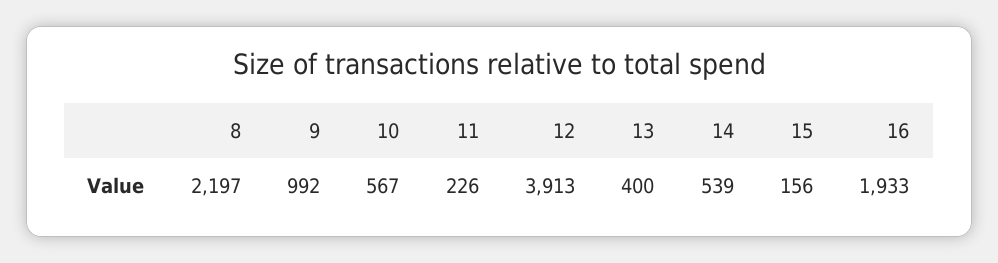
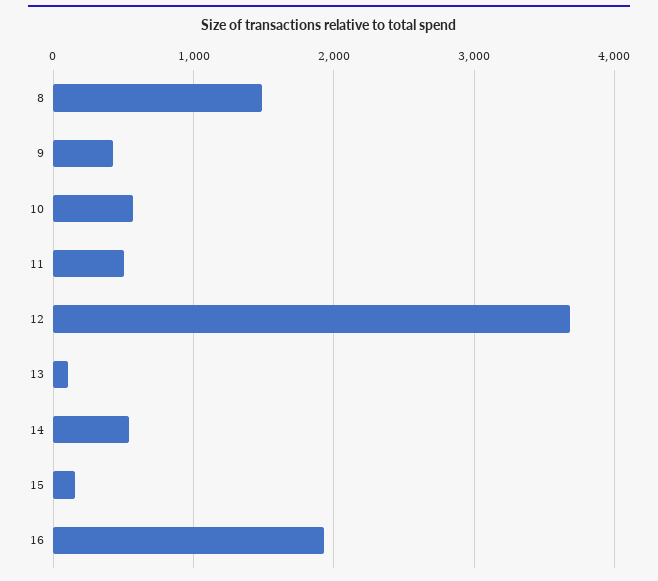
  {
-   "8": 2197,
+   "8": 1500,
-   "9": 992,
+   "9": 400,
    "10": 567,
-   "11": 226,
+   "11": 500,
-   "12": 3913,
+   "12": 3700,
-   "13": 400,
+   "13": 100,
    "14": 539,
    "15": 156,
    "16": 1933
  }

